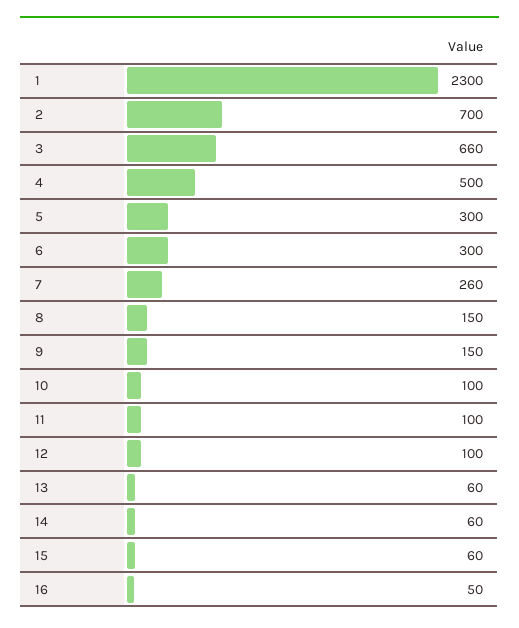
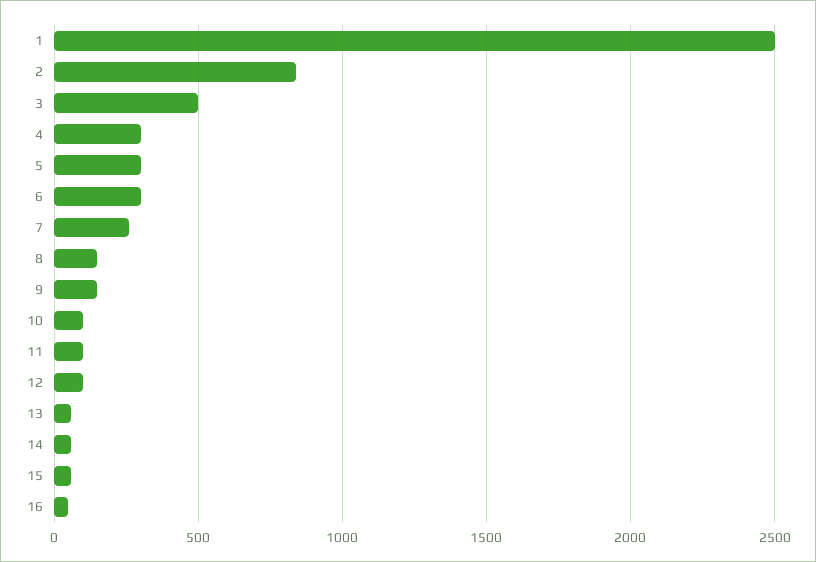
  {
-   "1": 2300,
+   "1": 2500,
-   "2": 700,
+   "2": 850,
-   "3": 660,
+   "3": 500,
-   "4": 500,
+   "4": 300,
    "5": 300,
    "6": 300,
    "7": 260,
    "8": 150,
    "9": 150,
    "10": 100,
    "11": 100,
    "12": 100,
    "13": 60,
    "14": 60,
    "15": 60,
    "16": 50
  }

